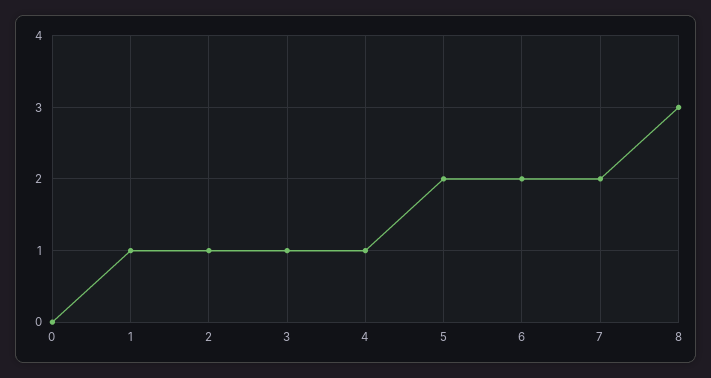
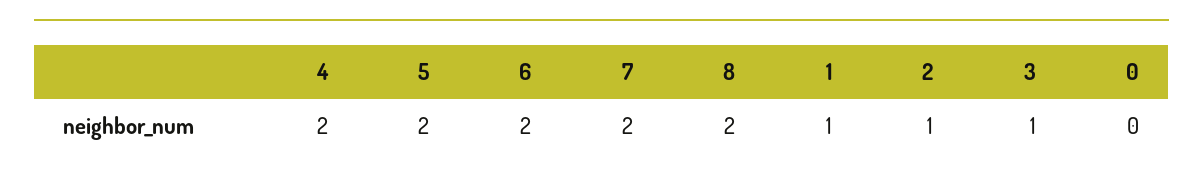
  {
    "0": 0,
    "1": 1,
    "2": 1,
    "3": 1,
-   "4": 1,
+   "4": 2,
    "5": 2,
    "6": 2,
    "7": 2,
-   "8": 3
+   "8": 2
  }

